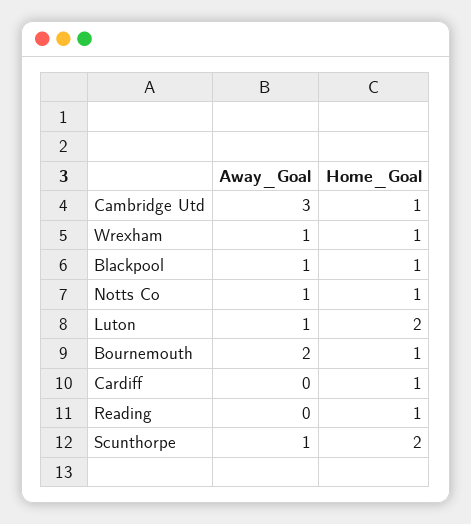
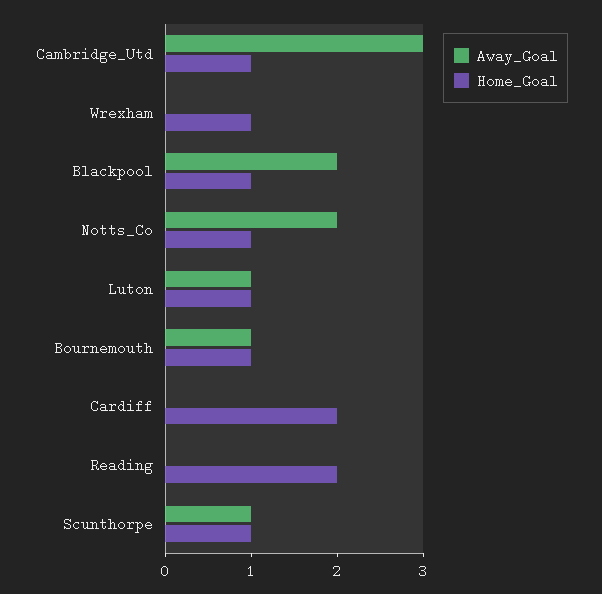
  {
    "Away_Goal": {
      "Cambridge Utd": 3,
-     "Wrexham": 1,
+     "Wrexham": 0,
-     "Blackpool": 1,
+     "Blackpool": 2,
-     "Notts Co": 1,
+     "Notts Co": 2,
      "Luton": 1,
-     "Bournemouth": 2,
+     "Bournemouth": 1,
      "Cardiff": 0,
      "Reading": 0,
      "Scunthorpe": 1
    },
    "Home_Goal": {
      "Cambridge Utd": 1,
      "Wrexham": 1,
      "Blackpool": 1,
      "Notts Co": 1,
-     "Luton": 2,
+     "Luton": 1,
      "Bournemouth": 1,
-     "Cardiff": 1,
+     "Cardiff": 2,
-     "Reading": 1,
+     "Reading": 2,
-     "Scunthorpe": 2
+     "Scunthorpe": 1
    }
  }

